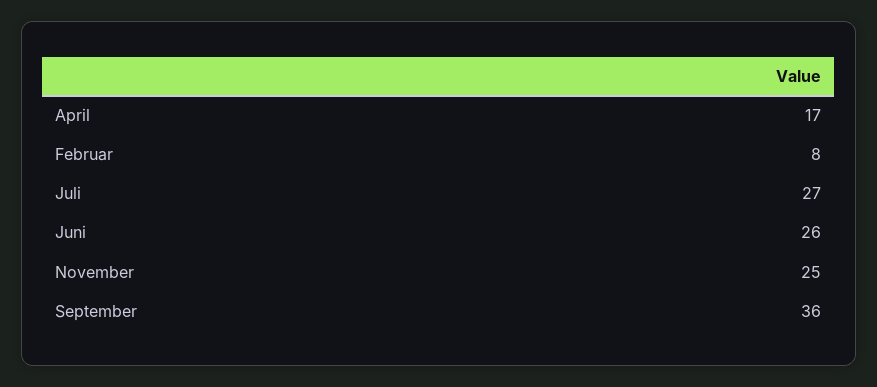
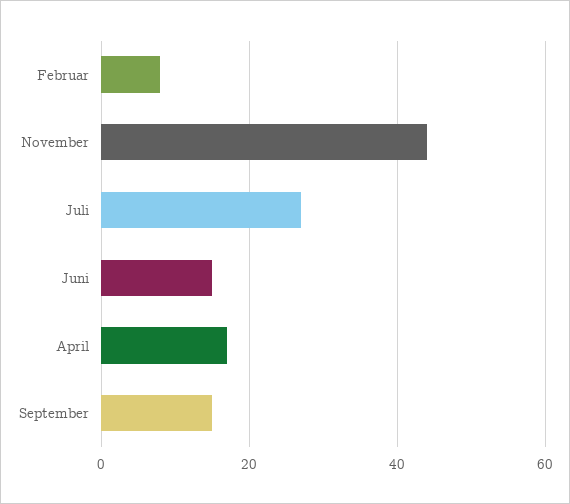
  {
    "April": 17,
    "Februar": 8,
    "Juli": 27,
-   "Juni": 26,
+   "Juni": 15,
-   "November": 25,
+   "November": 45,
-   "September": 36
+   "September": 15
  }

